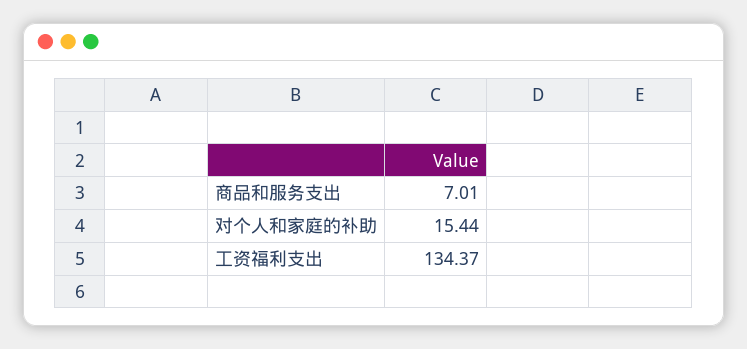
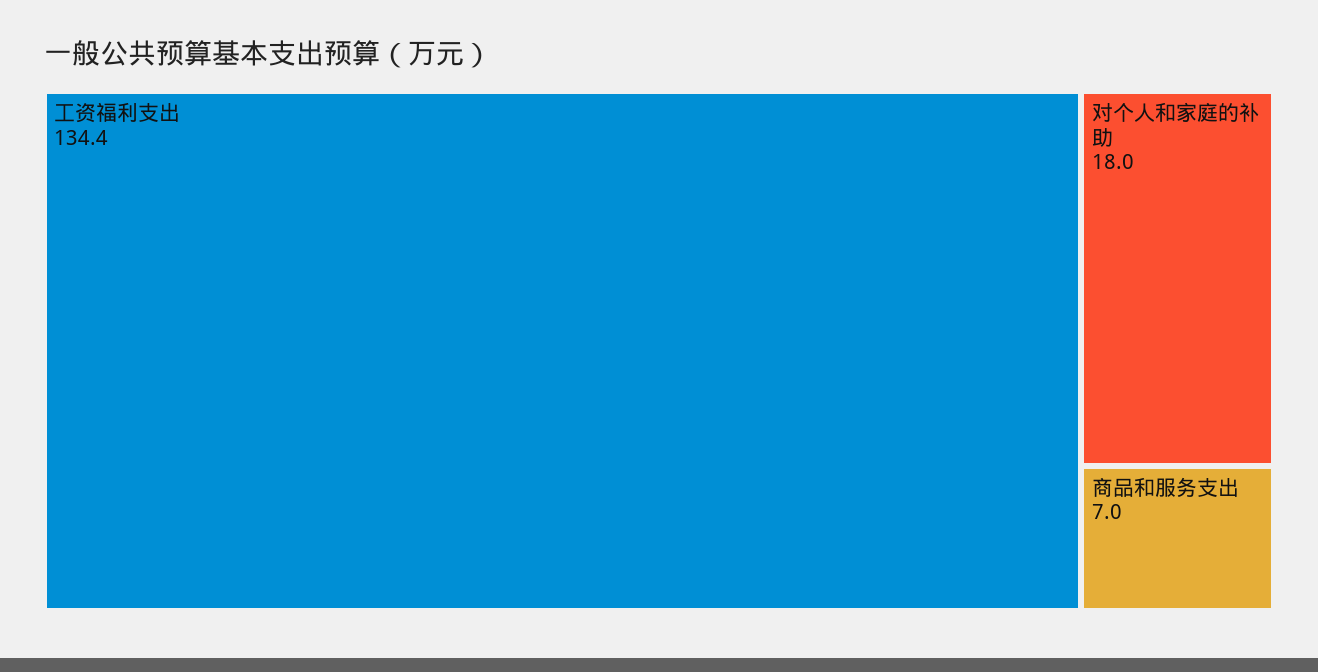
  {
    "商品和服务支出": 7.01,
-   "对个人和家庭的补助": 15.44,
+   "对个人和家庭的补助": 18,
    "工资福利支出": 134.37
  }

